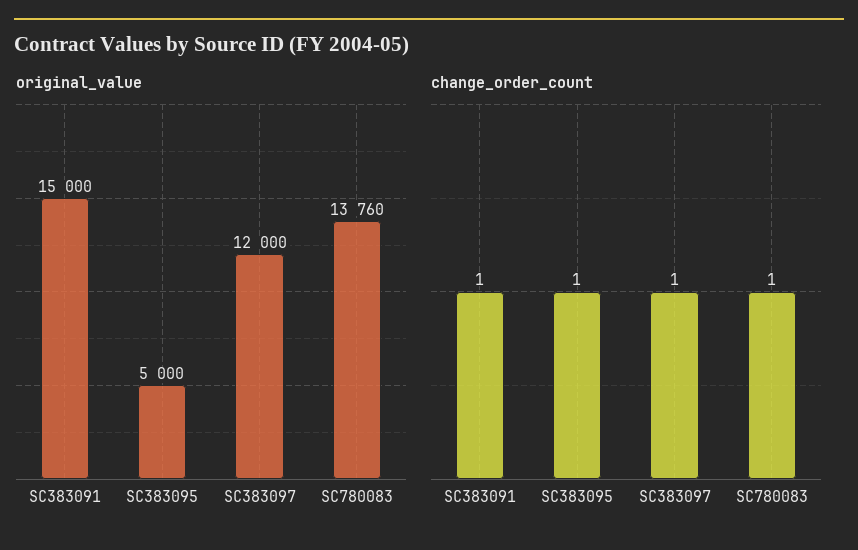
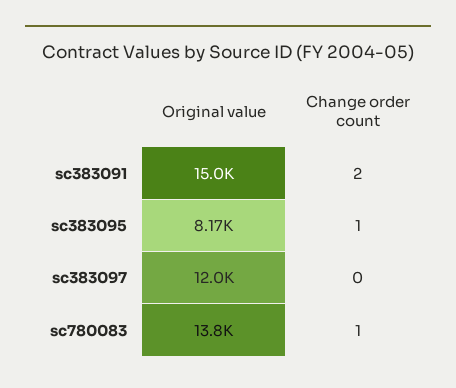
  {
    "original_value": {
      "SC383091": 15000,
-     "SC383095": 5000,
+     "SC383095": 8170,
      "SC383097": 12000,
      "SC780083": 13760
    },
    "change_order_count": {
-     "SC383091": 1,
+     "SC383091": 2,
      "SC383095": 1,
-     "SC383097": 1,
+     "SC383097": 0,
      "SC780083": 1
    }
  }

